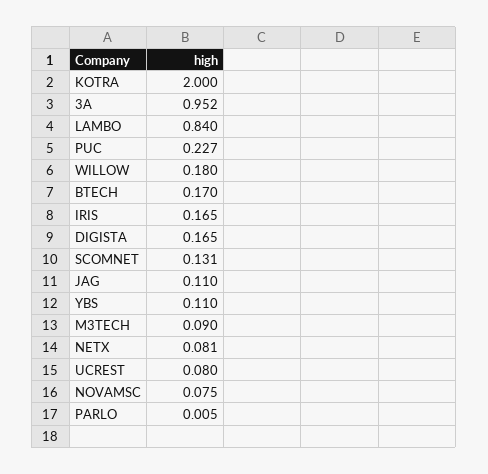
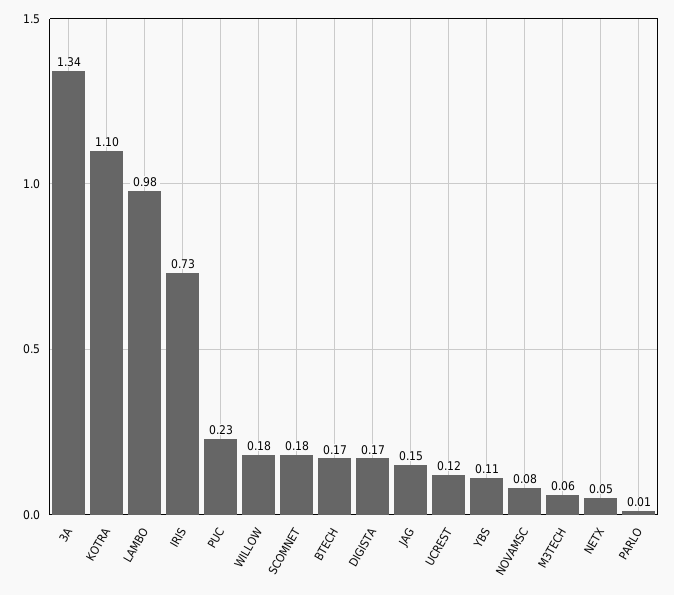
  {
-   "KOTRA": 2,
+   "KOTRA": 1.1,
-   "3A": 0.952,
+   "3A": 1.34,
-   "LAMBO": 0.84,
+   "LAMBO": 0.98,
    "PUC": 0.227,
    "WILLOW": 0.18,
    "BTECH": 0.17,
-   "IRIS": 0.165,
+   "IRIS": 0.73,
    "DIGISTA": 0.165,
-   "SCOMNET": 0.131,
+   "SCOMNET": 0.18,
-   "JAG": 0.11,
+   "JAG": 0.15,
    "YBS": 0.11,
-   "M3TECH": 0.09,
+   "M3TECH": 0.06,
-   "NETX": 0.081,
+   "NETX": 0.05,
-   "UCREST": 0.08,
+   "UCREST": 0.12,
    "NOVAMSC": 0.075,
    "PARLO": 0.005
  }

